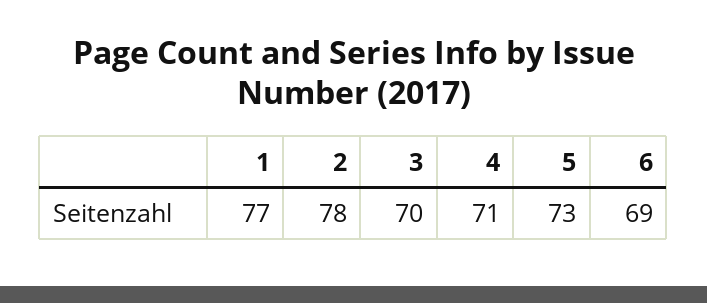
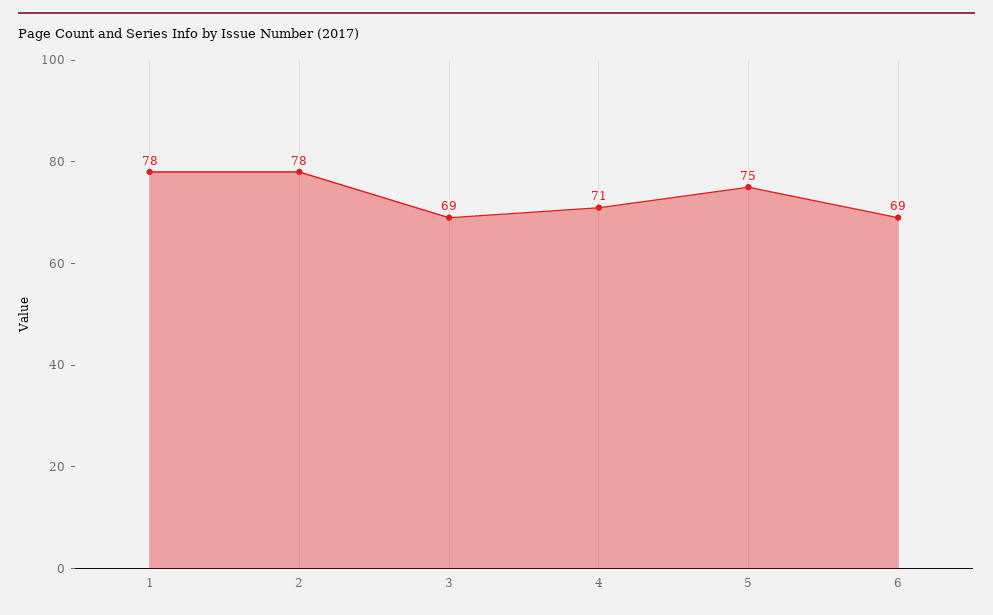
  {
-   "1": 77,
+   "1": 78,
    "2": 78,
-   "3": 70,
+   "3": 69,
    "4": 71,
-   "5": 73,
+   "5": 75,
    "6": 69
  }

